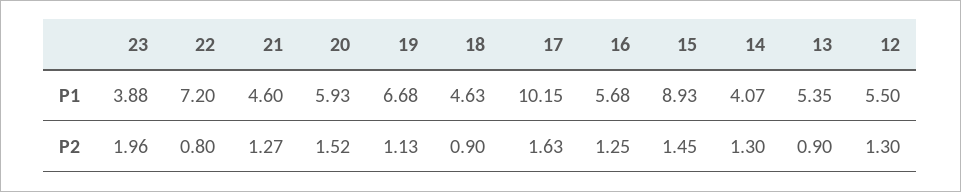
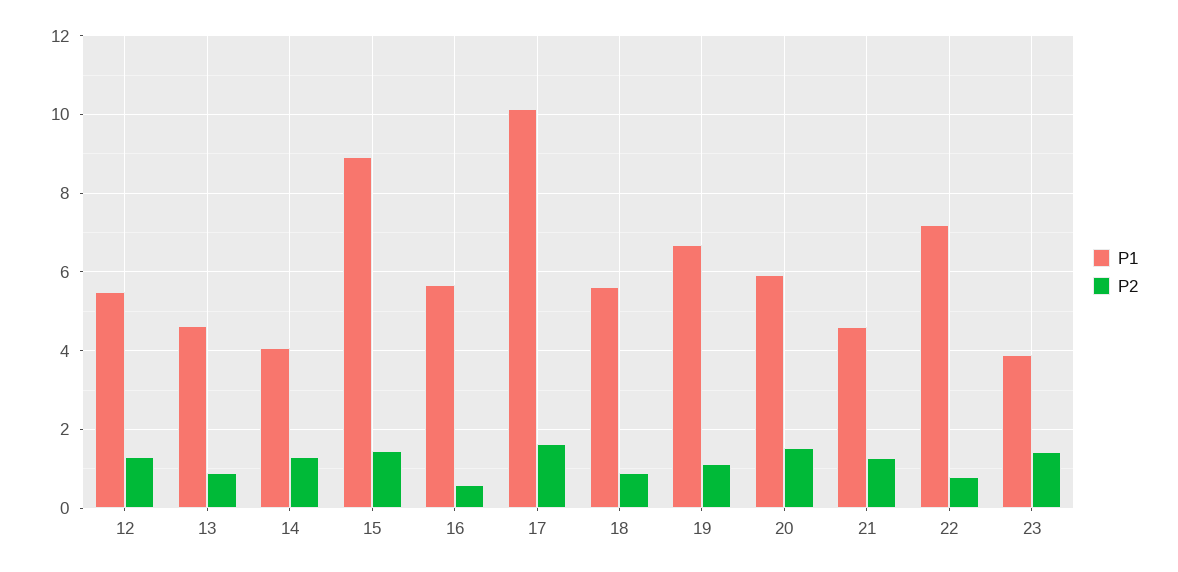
  {
    "P1": {
      "23": 3.88,
      "22": 7.2,
      "21": 4.6,
      "20": 5.93,
      "19": 6.68,
-     "18": 4.63,
+     "18": 5.6,
      "17": 10.15,
      "16": 5.68,
      "15": 8.93,
      "14": 4.07,
-     "13": 5.35,
+     "13": 4.6,
      "12": 5.5
    },
    "P2": {
-     "23": 1.96,
+     "23": 1.4,
      "22": 0.8,
      "21": 1.27,
      "20": 1.52,
      "19": 1.13,
      "18": 0.9,
      "17": 1.63,
-     "16": 1.25,
+     "16": 0.6,
      "15": 1.45,
      "14": 1.3,
      "13": 0.9,
      "12": 1.3
    }
  }

